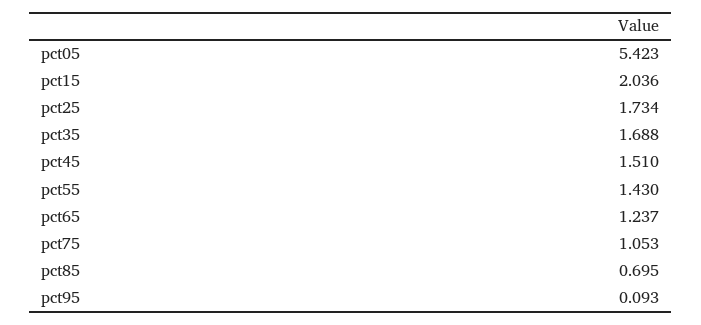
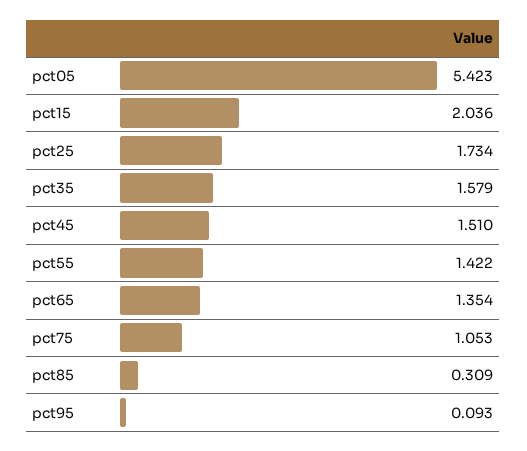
  {
    "pct05": 5.423,
    "pct15": 2.036,
    "pct25": 1.734,
-   "pct35": 1.688,
+   "pct35": 1.579,
    "pct45": 1.51,
-   "pct55": 1.43,
+   "pct55": 1.422,
-   "pct65": 1.237,
+   "pct65": 1.354,
    "pct75": 1.053,
-   "pct85": 0.695,
+   "pct85": 0.309,
    "pct95": 0.093
  }

